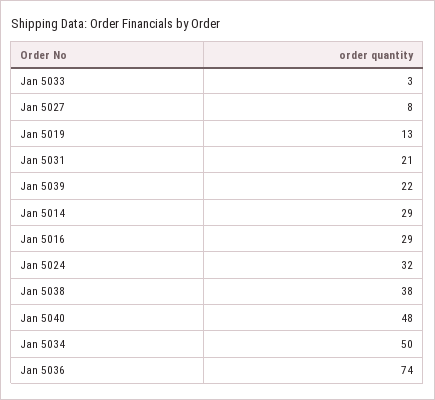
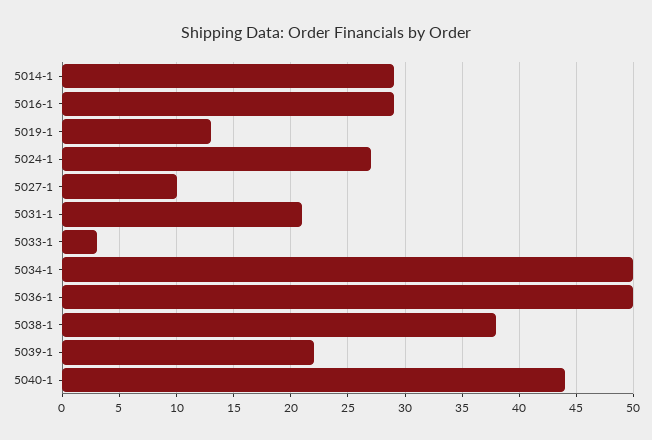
  {
    "Jan 5033": 3,
-   "Jan 5027": 8,
+   "Jan 5027": 10,
    "Jan 5019": 13,
    "Jan 5031": 21,
    "Jan 5039": 22,
    "Jan 5014": 29,
    "Jan 5016": 29,
-   "Jan 5024": 32,
+   "Jan 5024": 27,
    "Jan 5038": 38,
-   "Jan 5040": 48,
+   "Jan 5040": 44,
    "Jan 5034": 50,
-   "Jan 5036": 74
+   "Jan 5036": 50
  }

